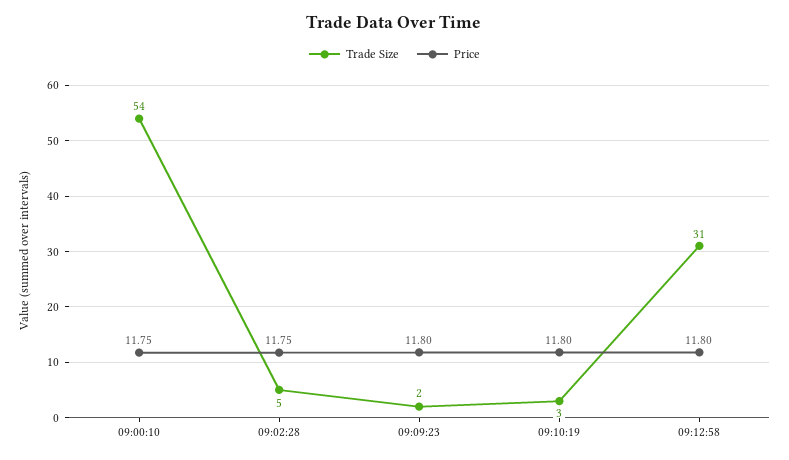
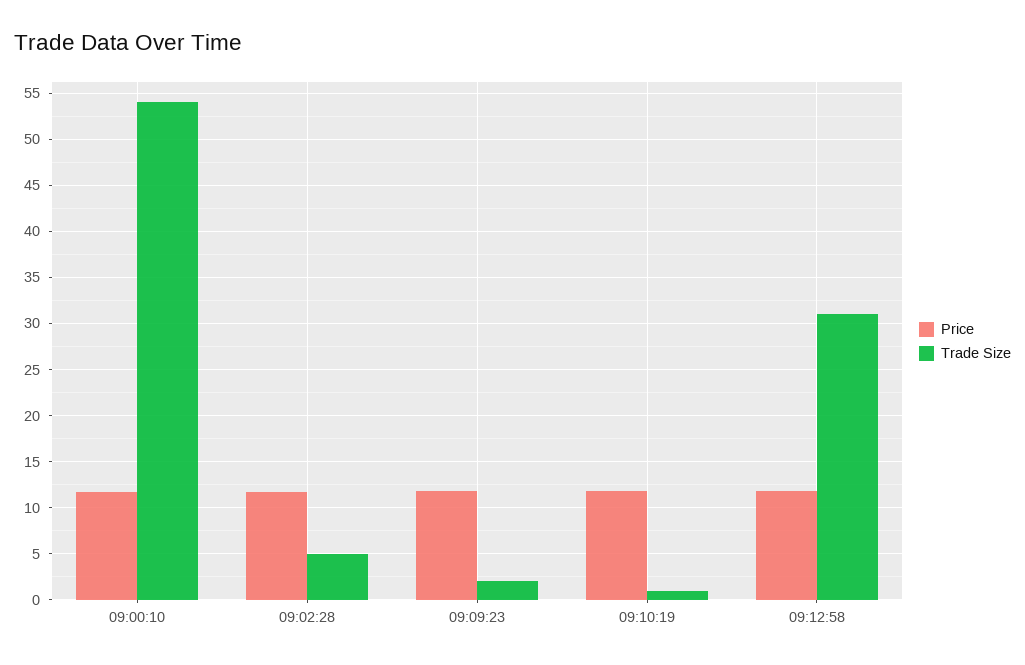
  {
    "Trade Size": {
      "09:00:10": 54,
      "09:02:28": 5,
      "09:09:23": 2,
-     "09:10:19": 3,
+     "09:10:19": 1,
      "09:12:58": 31
    },
    "Price": {
      "09:00:10": 11.75,
      "09:02:28": 11.75,
      "09:09:23": 11.8,
      "09:10:19": 11.8,
      "09:12:58": 11.8
    }
  }

